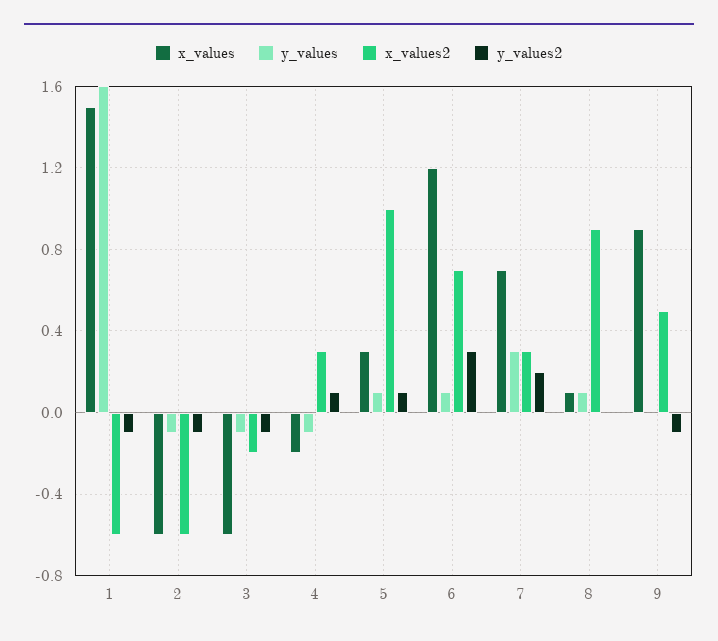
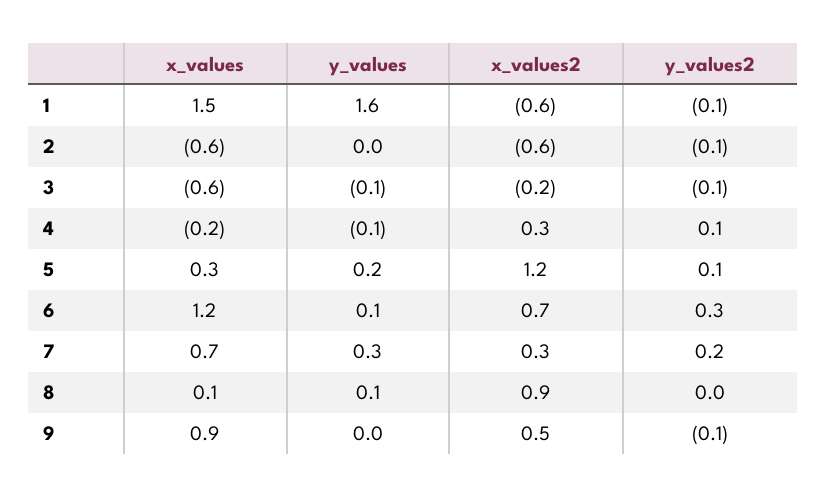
  {
    "x_values": {
      "1": 1.5,
      "2": -0.6,
      "3": -0.6,
      "4": -0.2,
      "5": 0.3,
      "6": 1.2,
      "7": 0.7,
      "8": 0.1,
      "9": 0.9
    },
    "y_values": {
      "1": 1.6,
-     "2": -0.1,
+     "2": 0,
      "3": -0.1,
      "4": -0.1,
-     "5": 0.1,
+     "5": 0.2,
      "6": 0.1,
      "7": 0.3,
      "8": 0.1,
      "9": 0
    },
    "x_values2": {
      "1": -0.6,
      "2": -0.6,
      "3": -0.2,
      "4": 0.3,
-     "5": 1,
+     "5": 1.2,
      "6": 0.7,
      "7": 0.3,
      "8": 0.9,
      "9": 0.5
    },
    "y_values2": {
      "1": -0.1,
      "2": -0.1,
      "3": -0.1,
      "4": 0.1,
      "5": 0.1,
      "6": 0.3,
      "7": 0.2,
      "8": 0,
      "9": -0.1
    }
  }

